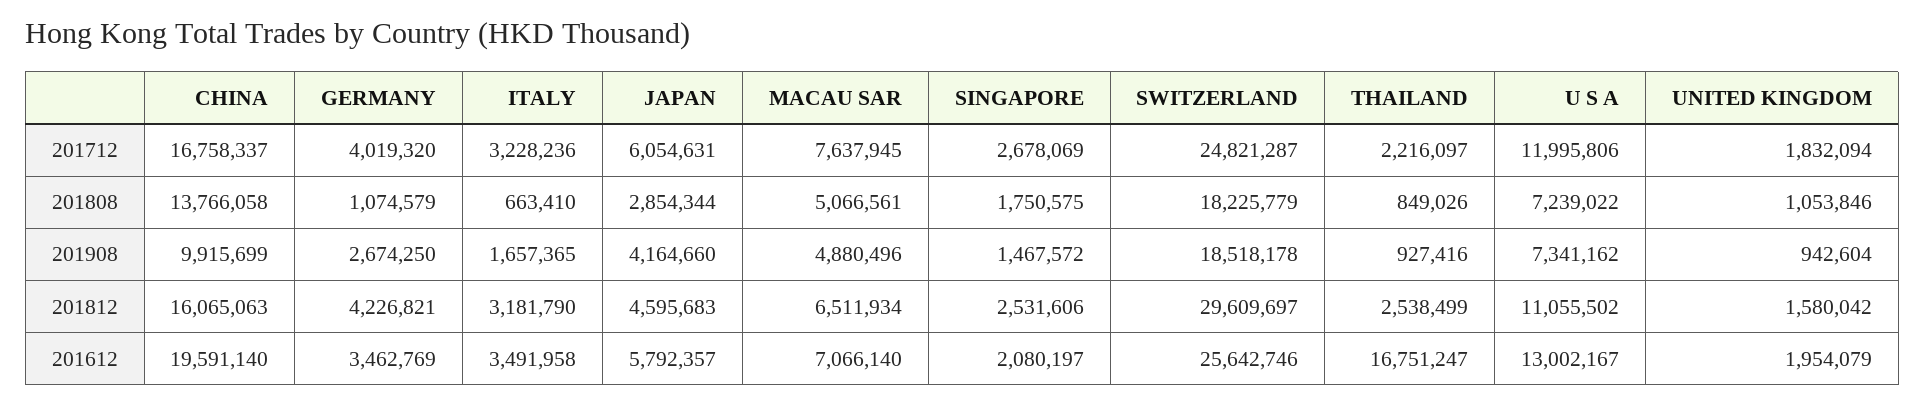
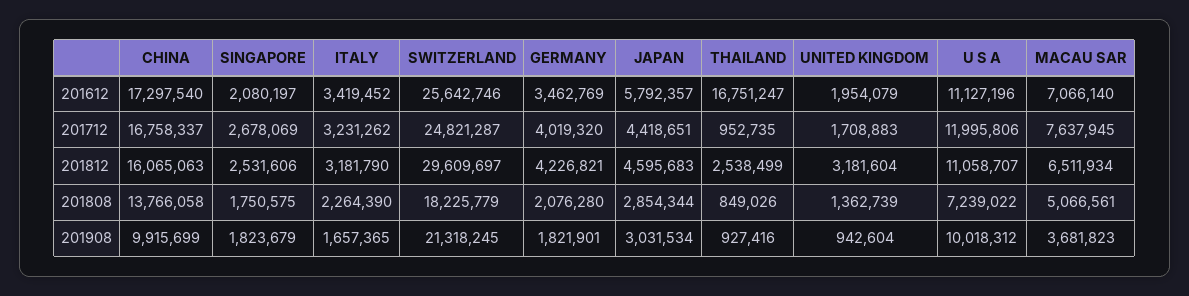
  {
    "CHINA": {
      "201712": 16758337,
      "201808": 13766058,
      "201908": 9915699,
      "201812": 16065063,
-     "201612": 19591140
+     "201612": 17297540
    },
    "GERMANY": {
      "201712": 4019320,
-     "201808": 1074579,
+     "201808": 2076280,
-     "201908": 2674250,
+     "201908": 1821901,
      "201812": 4226821,
      "201612": 3462769
    },
    "ITALY": {
-     "201712": 3228236,
+     "201712": 3231262,
-     "201808": 663410,
+     "201808": 2264390,
      "201908": 1657365,
      "201812": 3181790,
-     "201612": 3491958
+     "201612": 3419452
    },
    "JAPAN": {
-     "201712": 6054631,
+     "201712": 4418651,
      "201808": 2854344,
-     "201908": 4164660,
+     "201908": 3031534,
      "201812": 4595683,
      "201612": 5792357
    },
    "MACAU SAR": {
      "201712": 7637945,
      "201808": 5066561,
-     "201908": 4880496,
+     "201908": 3681823,
      "201812": 6511934,
      "201612": 7066140
    },
    "SINGAPORE": {
      "201712": 2678069,
      "201808": 1750575,
-     "201908": 1467572,
+     "201908": 1823679,
      "201812": 2531606,
      "201612": 2080197
    },
    "SWITZERLAND": {
      "201712": 24821287,
      "201808": 18225779,
-     "201908": 18518178,
+     "201908": 21318245,
      "201812": 29609697,
      "201612": 25642746
    },
    "THAILAND": {
-     "201712": 2216097,
+     "201712": 952735,
      "201808": 849026,
      "201908": 927416,
      "201812": 2538499,
      "201612": 16751247
    },
    "U S A": {
      "201712": 11995806,
      "201808": 7239022,
-     "201908": 7341162,
+     "201908": 10018312,
-     "201812": 11055502,
+     "201812": 11058707,
-     "201612": 13002167
+     "201612": 11127196
    },
    "UNITED KINGDOM": {
-     "201712": 1832094,
+     "201712": 1708883,
-     "201808": 1053846,
+     "201808": 1362739,
      "201908": 942604,
-     "201812": 1580042,
+     "201812": 3181604,
      "201612": 1954079
    }
  }

